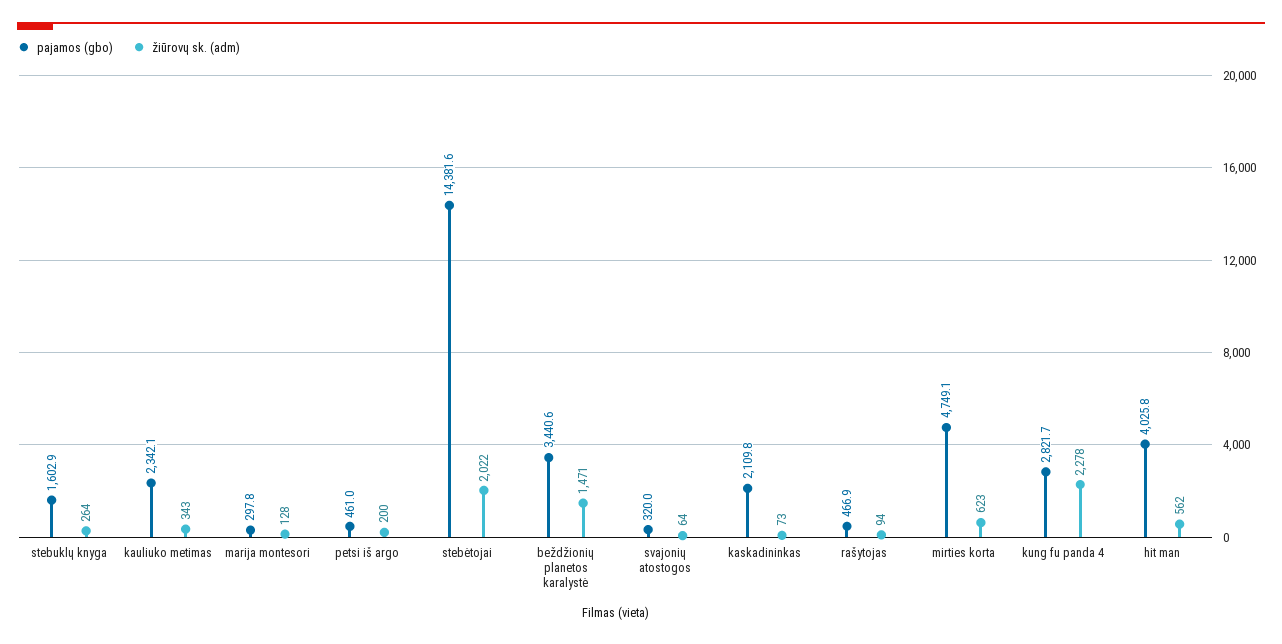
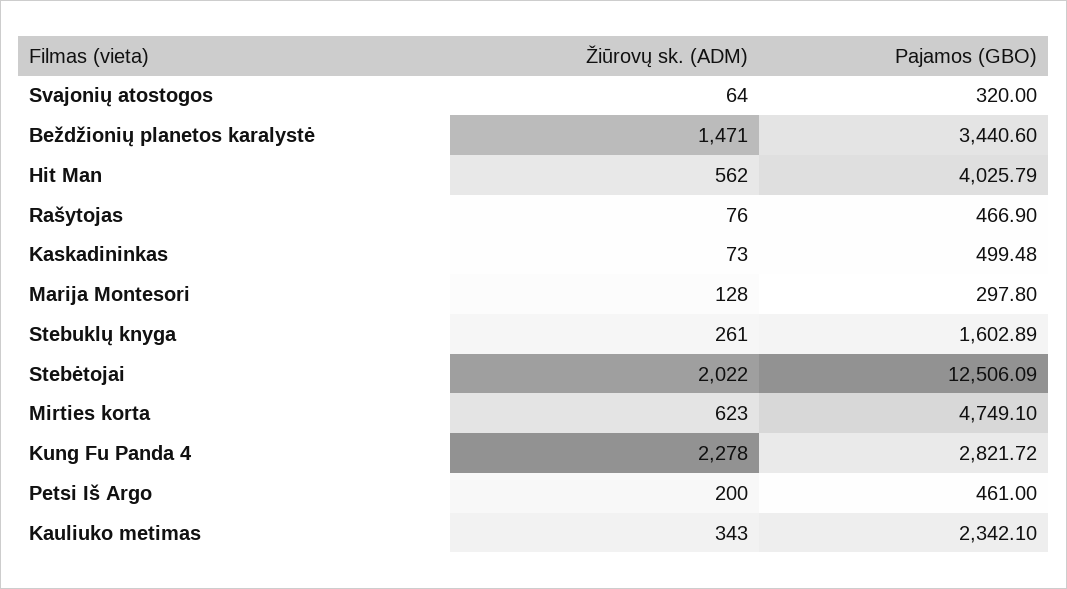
  {
    "pajamos (gbo)": {
      "stebuklų knyga": 1602.89,
      "kauliuko metimas": 2342.1,
      "marija montesori": 297.8,
      "petsi iš argo": 461,
-     "stebėtojai": 14381.6,
+     "stebėtojai": 12506.09,
      "beždžionių planetos karalystė": 3440.6,
      "svajonių atostogos": 320,
-     "kaskadininkas": 2109.8,
+     "kaskadininkas": 499.48,
      "rašytojas": 466.9,
      "mirties korta": 4749.1,
      "kung fu panda 4": 2821.72,
      "hit man": 4025.79
    },
    "žiūrovų sk. (adm)": {
-     "stebuklų knyga": 264,
+     "stebuklų knyga": 261,
      "kauliuko metimas": 343,
      "marija montesori": 128,
      "petsi iš argo": 200,
      "stebėtojai": 2022,
      "beždžionių planetos karalystė": 1471,
      "svajonių atostogos": 64,
      "kaskadininkas": 73,
-     "rašytojas": 94,
+     "rašytojas": 76,
      "mirties korta": 623,
      "kung fu panda 4": 2278,
      "hit man": 562
    }
  }

